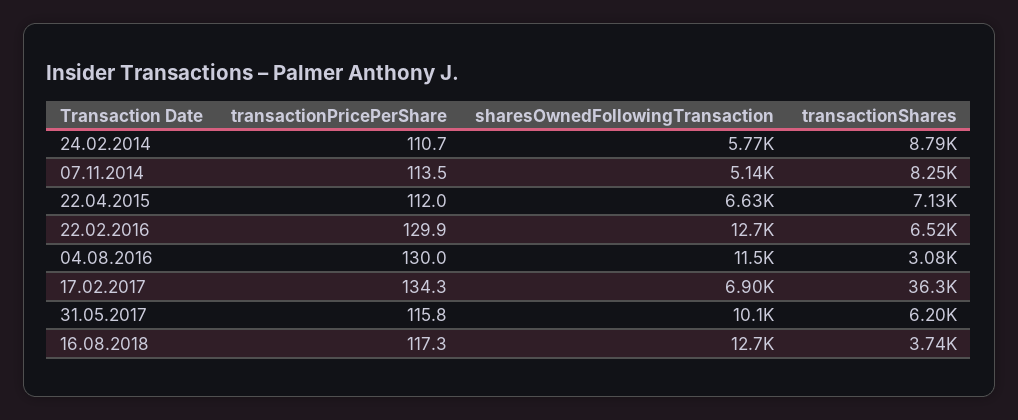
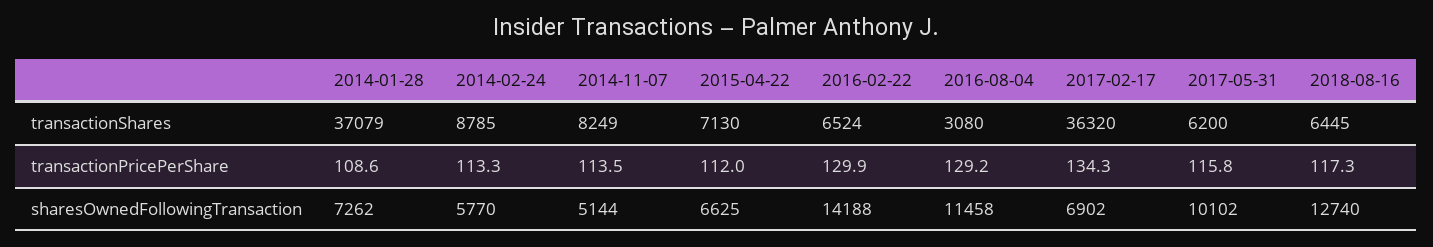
  {
    "transactionPricePerShare": {
-     "24.02.2014": 110.7,
+     "24.02.2014": 113.3,
      "07.11.2014": 113.5,
      "22.04.2015": 112,
      "22.02.2016": 129.9,
-     "04.08.2016": 130,
+     "04.08.2016": 129.2,
      "17.02.2017": 134.3,
      "31.05.2017": 115.8,
-     "16.08.2018": 117.3
+     "16.08.2018": 117.3,
+     "2014-01-28": 108.6
    },
    "sharesOwnedFollowingTransaction": {
      "24.02.2014": 5770,
      "07.11.2014": 5144,
      "22.04.2015": 6625,
-     "22.02.2016": 12700,
+     "22.02.2016": 14188,
      "04.08.2016": 11458,
      "17.02.2017": 6902,
      "31.05.2017": 10102,
-     "16.08.2018": 12740
+     "16.08.2018": 12740,
+     "2014-01-28": 7262
    },
    "transactionShares": {
      "24.02.2014": 8785,
      "07.11.2014": 8249,
      "22.04.2015": 7130,
      "22.02.2016": 6524,
      "04.08.2016": 3080,
      "17.02.2017": 36320,
      "31.05.2017": 6200,
-     "16.08.2018": 3740
+     "16.08.2018": 6445,
+     "2014-01-28": 37079
    }
  }

